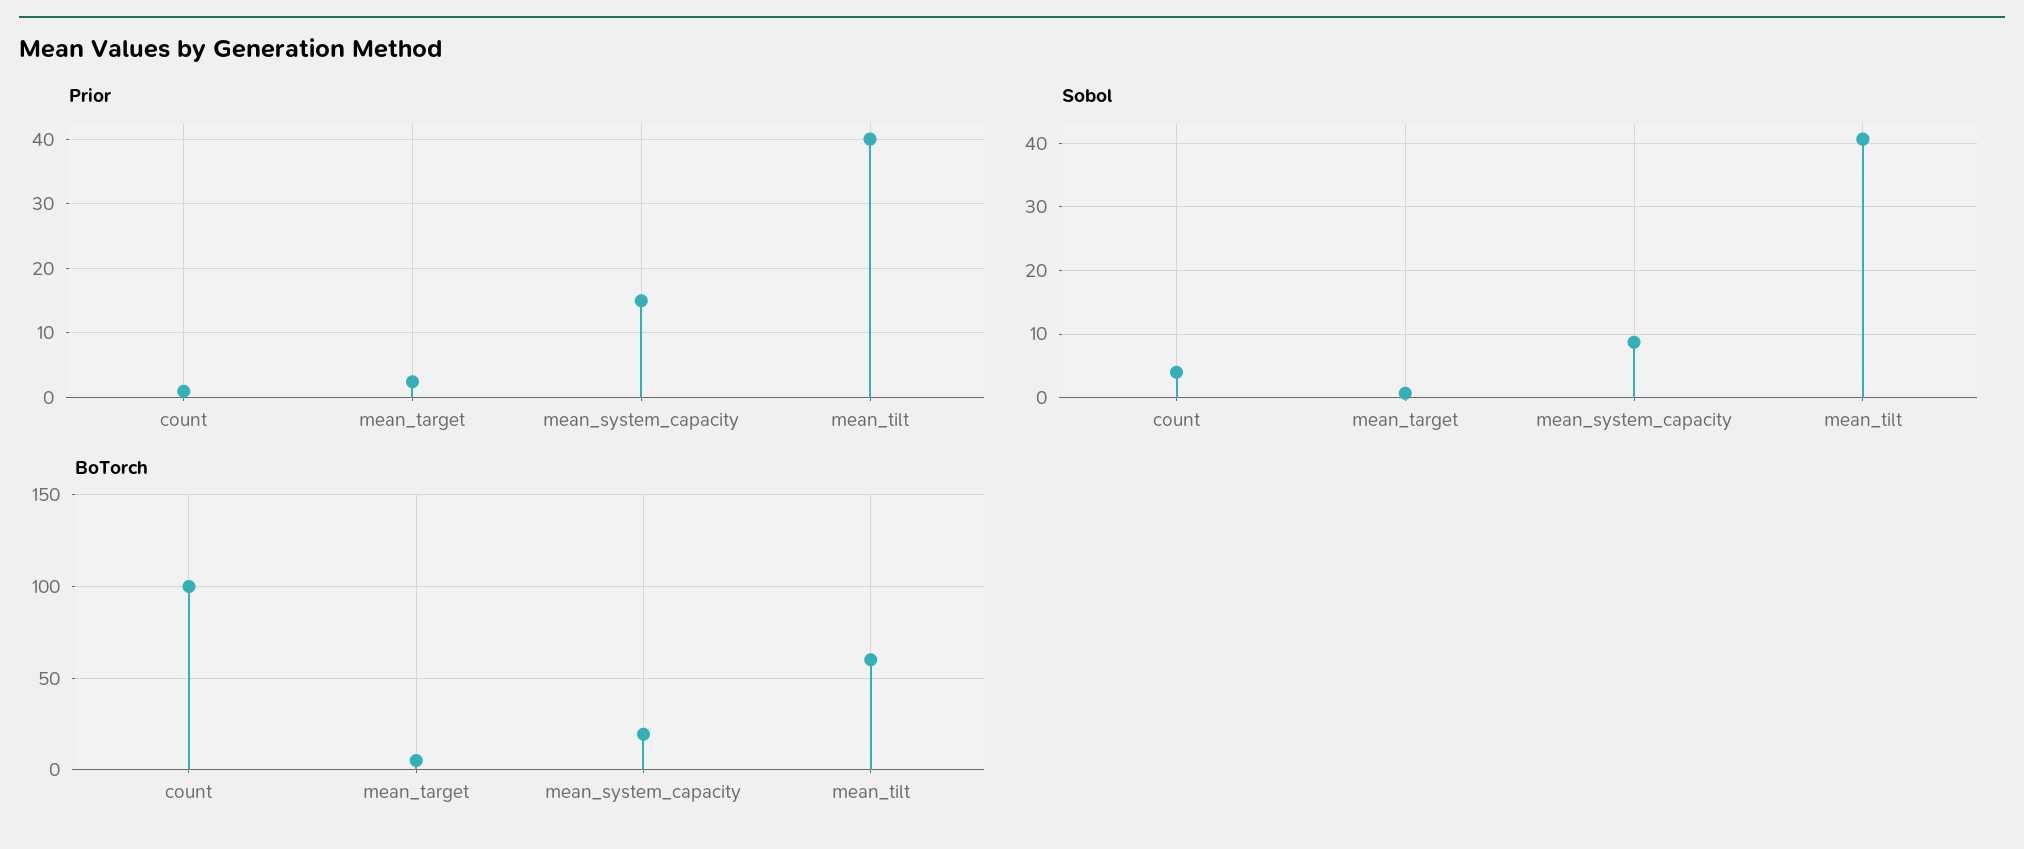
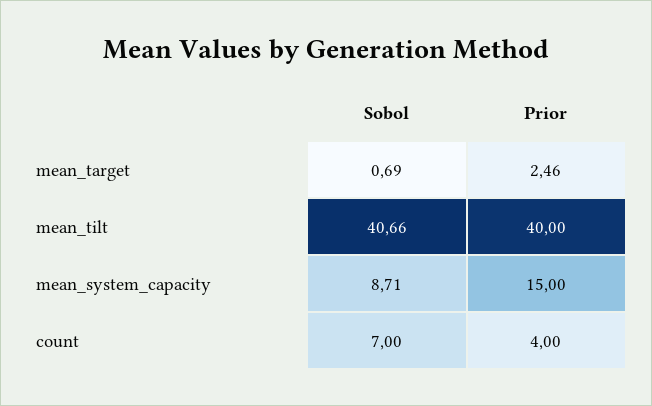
  {
    "Prior": {
-     "count": 1,
+     "count": 4,
      "mean_target": 2.46,
      "mean_system_capacity": 15,
      "mean_tilt": 40
    },
    "Sobol": {
-     "count": 4,
+     "count": 7,
      "mean_target": 0.69,
      "mean_system_capacity": 8.71,
      "mean_tilt": 40.66
-   },
+   }
-   "BoTorch": {
-     "count": 100,
-     "mean_target": 5,
-     "mean_system_capacity": 20,
-     "mean_tilt": 60
-   }
  }

